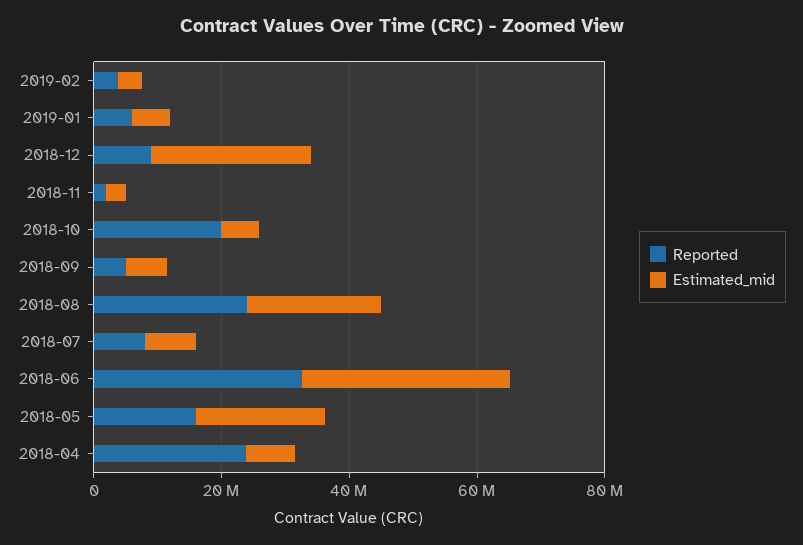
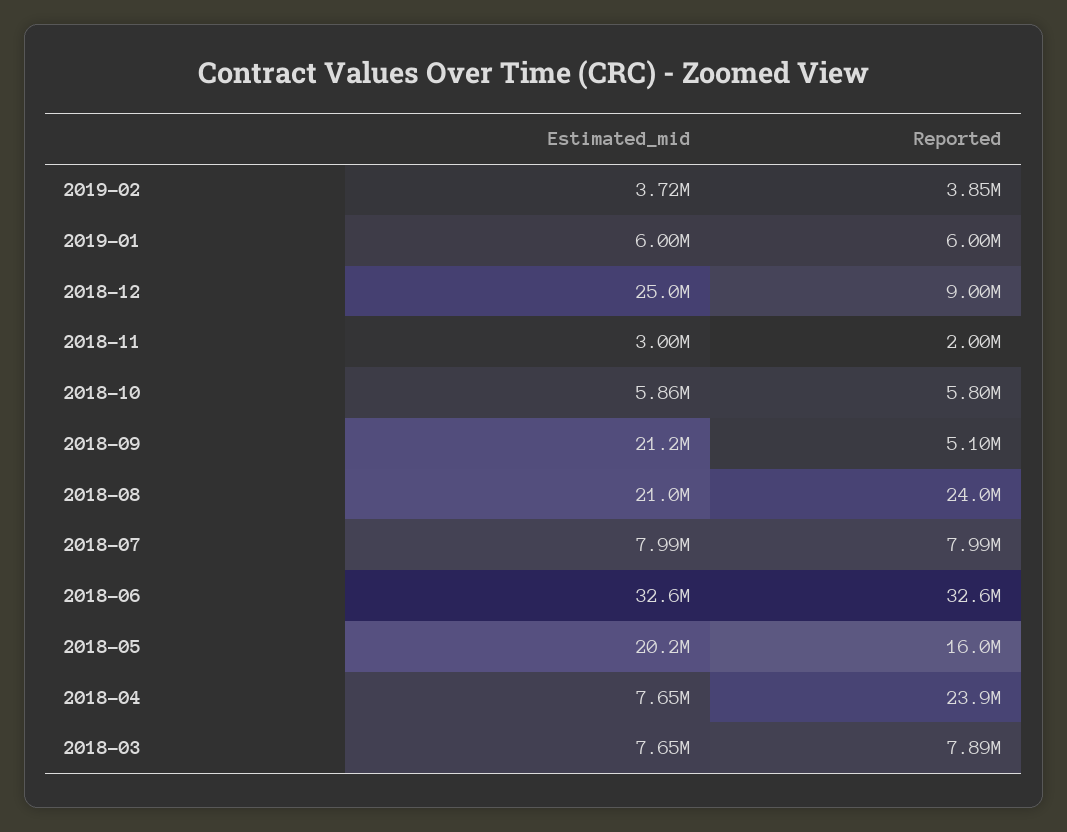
  {
    "Reported": {
      "2019-02": 3850000,
      "2019-01": 6000000,
      "2018-12": 9000000,
      "2018-11": 2000000,
-     "2018-10": 20000000,
+     "2018-10": 5800000,
      "2018-09": 5100000,
      "2018-08": 24000000,
      "2018-07": 7990000,
      "2018-06": 32600000,
      "2018-05": 16000000,
-     "2018-04": 23900000
+     "2018-04": 23900000,
+     "2018-03": 7890000
    },
    "Estimated_mid": {
      "2019-02": 3720000,
      "2019-01": 6000000,
      "2018-12": 25000000,
      "2018-11": 3000000,
      "2018-10": 5860000,
-     "2018-09": 5000000,
+     "2018-09": 21200000,
      "2018-08": 21000000,
      "2018-07": 7990000,
      "2018-06": 32600000,
      "2018-05": 20200000,
-     "2018-04": 7650000
+     "2018-04": 7650000,
+     "2018-03": 7650000
    }
  }

